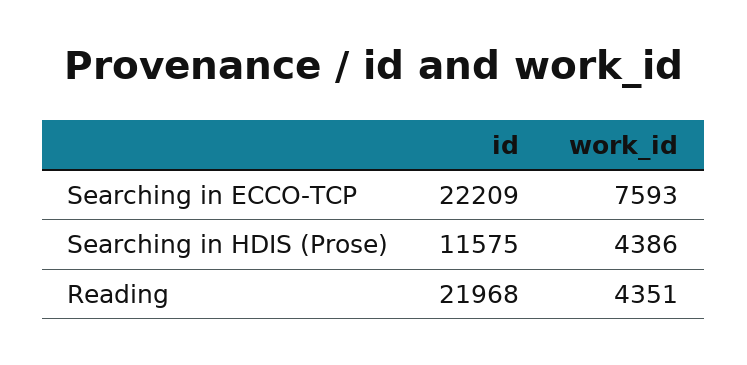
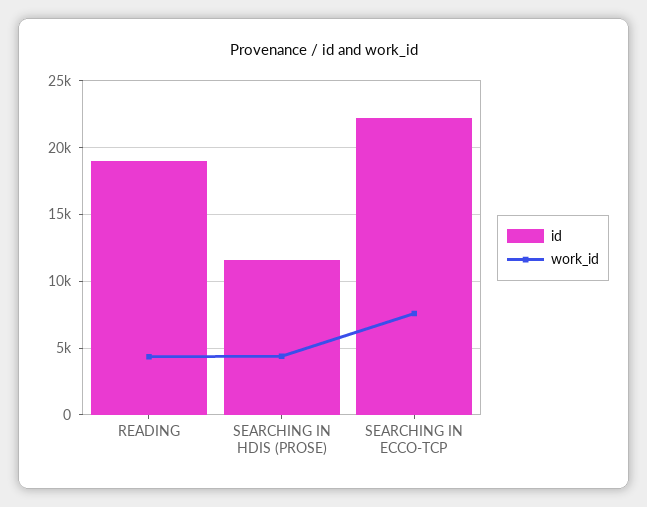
  {
    "id": {
      "Searching in ECCO-TCP": 22209,
      "Searching in HDIS (Prose)": 11575,
-     "Reading": 21968
+     "Reading": 19000
    },
    "work_id": {
      "Searching in ECCO-TCP": 7593,
      "Searching in HDIS (Prose)": 4386,
      "Reading": 4351
    }
  }

